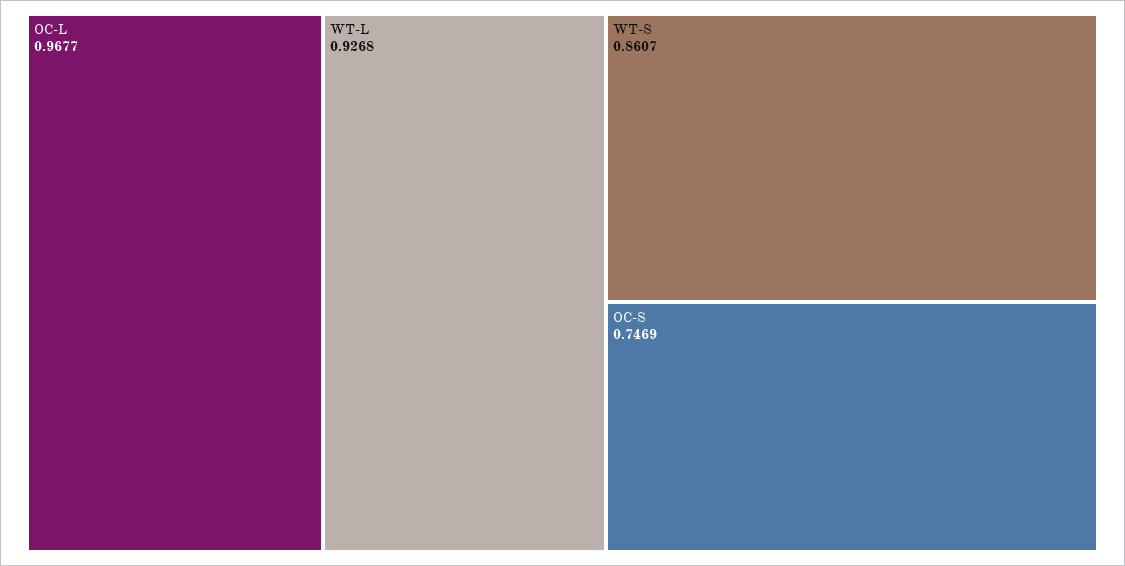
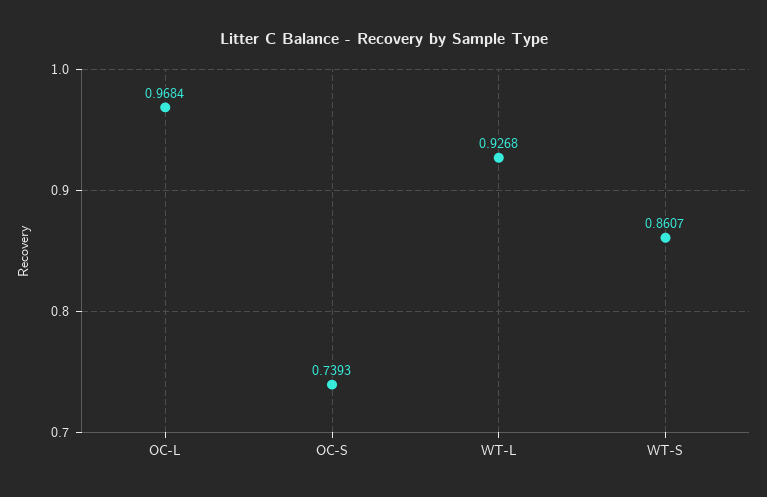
  {
-   "OC-L": 0.9677,
+   "OC-L": 0.9684,
    "WT-L": 0.9268,
    "WT-S": 0.8607,
-   "OC-S": 0.7469
+   "OC-S": 0.7393
  }

